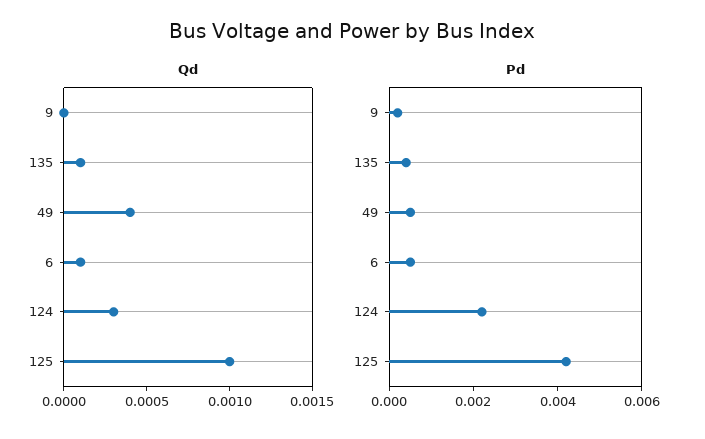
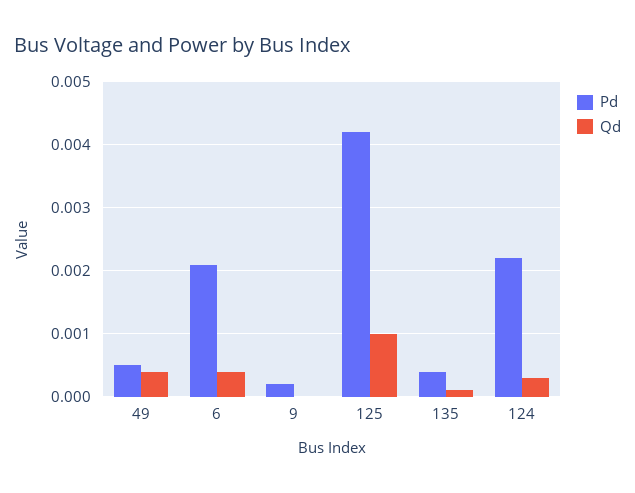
  {
    "Qd": {
      "9": 0,
      "135": 0.0001,
      "49": 0.0004,
-     "6": 0.0001,
+     "6": 0.0004,
      "124": 0.0003,
      "125": 0.001
    },
    "Pd": {
      "9": 0.0002,
      "135": 0.0004,
      "49": 0.0005,
-     "6": 0.0005,
+     "6": 0.0021,
      "124": 0.0022,
      "125": 0.0042
    }
  }

